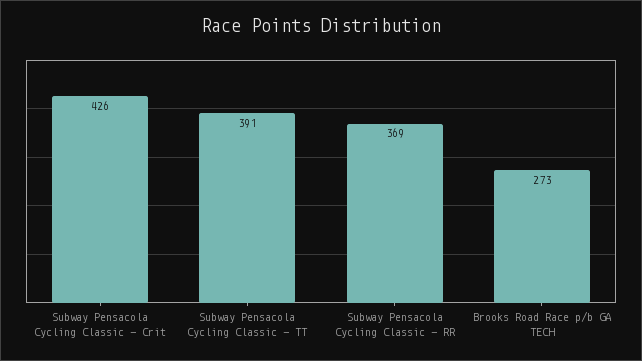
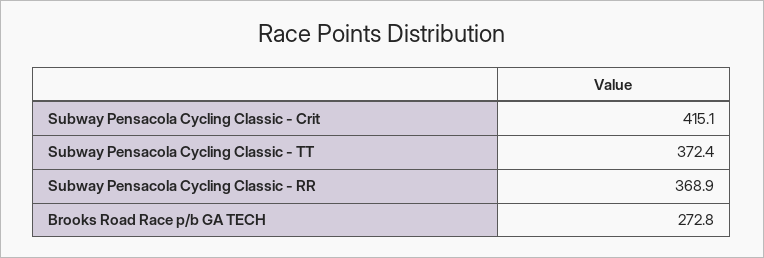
  {
-   "Subway Pensacola Cycling Classic - Crit": 426,
+   "Subway Pensacola Cycling Classic - Crit": 415.1,
-   "Subway Pensacola Cycling Classic - TT": 391,
+   "Subway Pensacola Cycling Classic - TT": 372.4,
    "Subway Pensacola Cycling Classic - RR": 368.9,
    "Brooks Road Race p/b GA TECH": 272.8
  }

